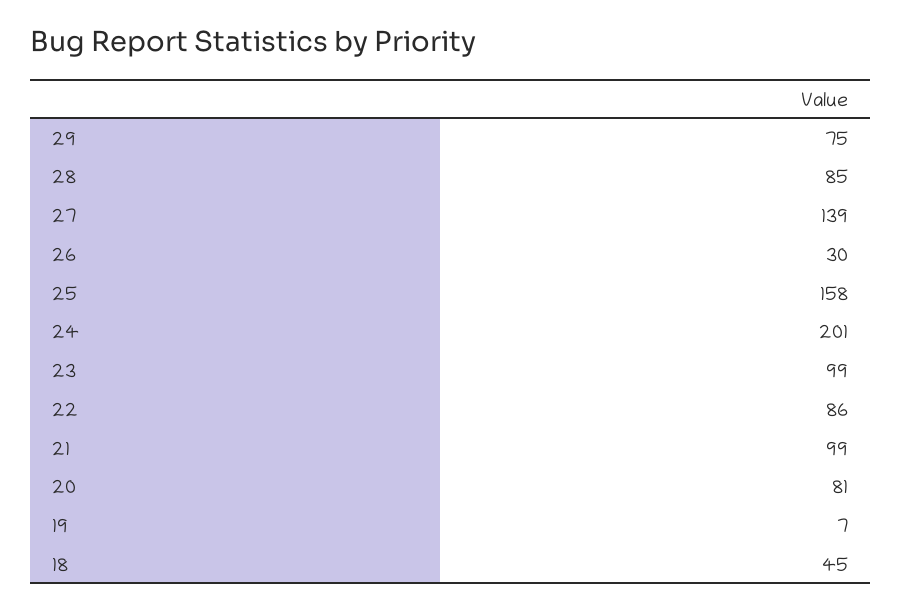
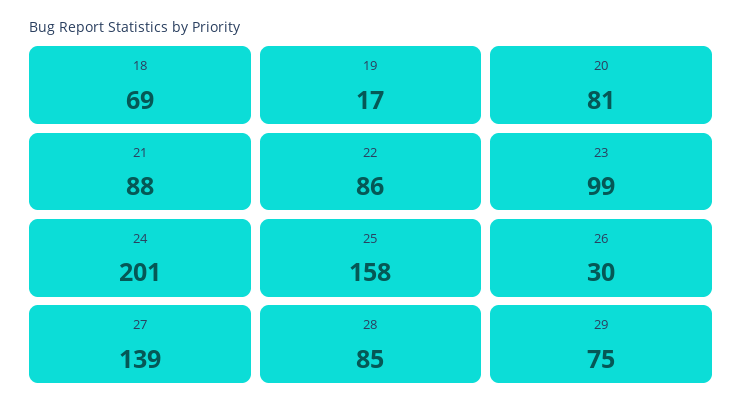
  {
    "29": 75,
    "28": 85,
    "27": 139,
    "26": 30,
    "25": 158,
    "24": 201,
    "23": 99,
    "22": 86,
-   "21": 99,
+   "21": 88,
    "20": 81,
-   "19": 7,
+   "19": 17,
-   "18": 45
+   "18": 69
  }

